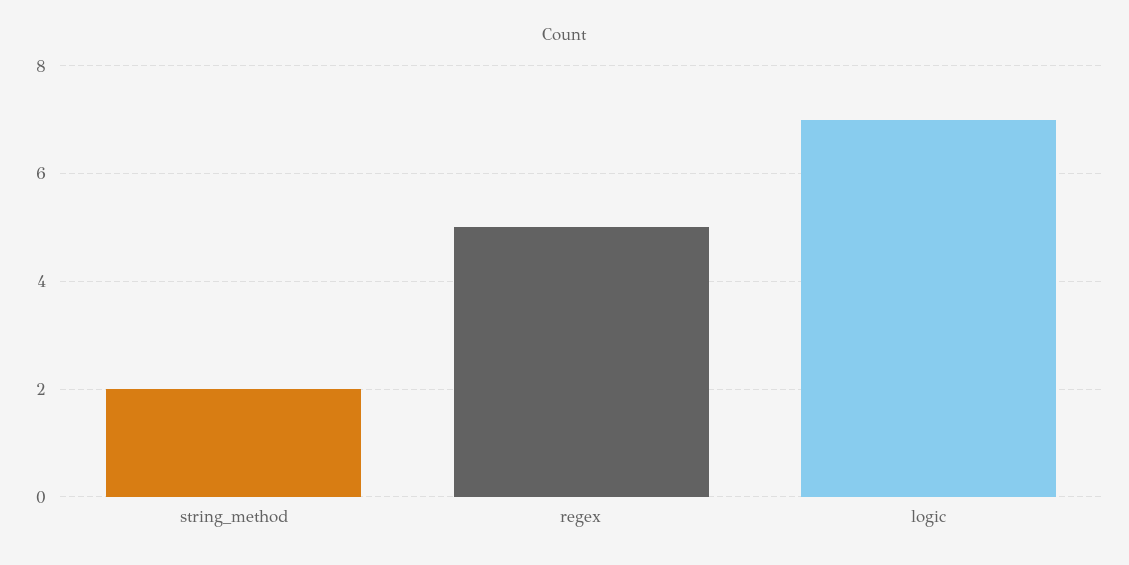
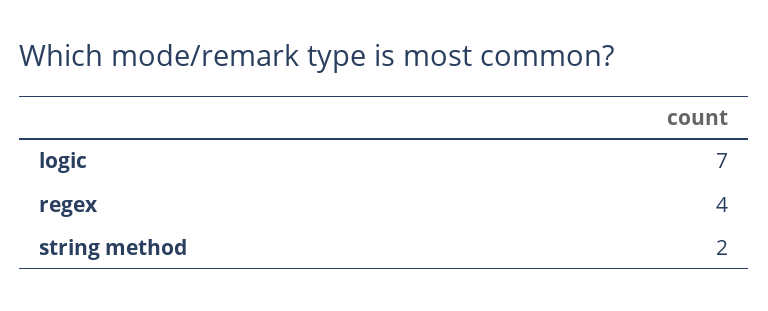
  {
    "string_method": 2,
-   "regex": 5,
+   "regex": 4,
    "logic": 7
  }

